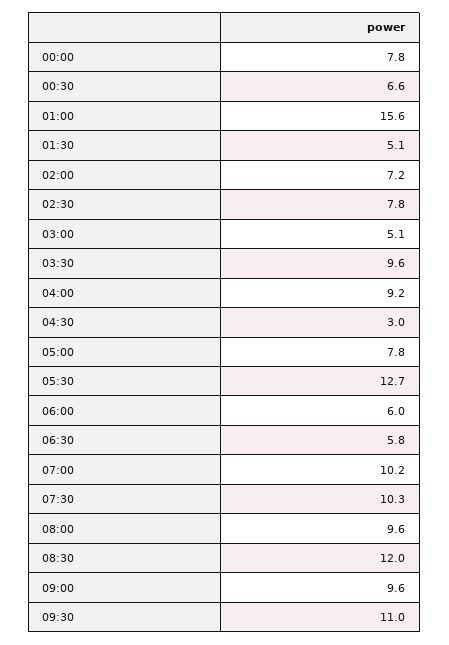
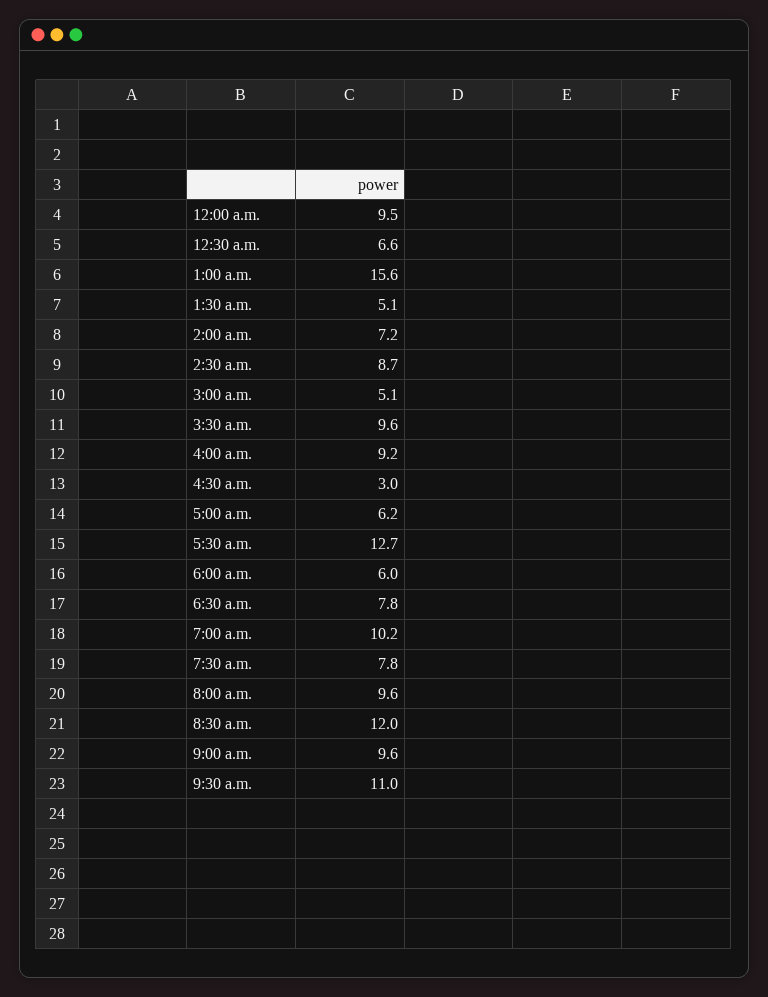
  {
-   "00:00": 7.8,
+   "00:00": 9.5,
    "00:30": 6.6,
    "01:00": 15.6,
    "01:30": 5.1,
    "02:00": 7.2,
-   "02:30": 7.8,
+   "02:30": 8.7,
    "03:00": 5.1,
    "03:30": 9.6,
    "04:00": 9.2,
    "04:30": 3,
-   "05:00": 7.8,
+   "05:00": 6.2,
    "05:30": 12.7,
    "06:00": 6,
-   "06:30": 5.8,
+   "06:30": 7.8,
    "07:00": 10.2,
-   "07:30": 10.3,
+   "07:30": 7.8,
    "08:00": 9.6,
    "08:30": 12,
    "09:00": 9.6,
    "09:30": 11
  }

